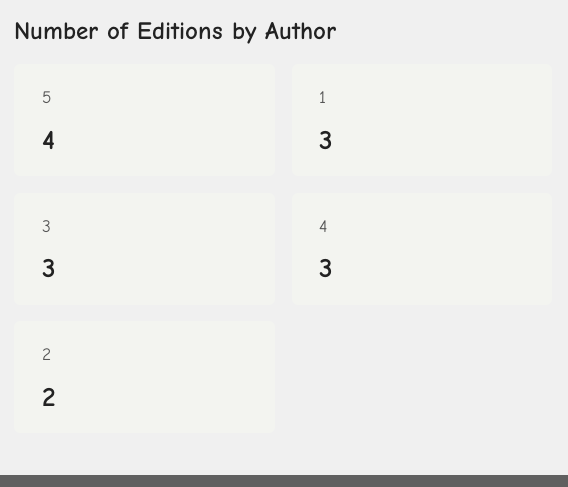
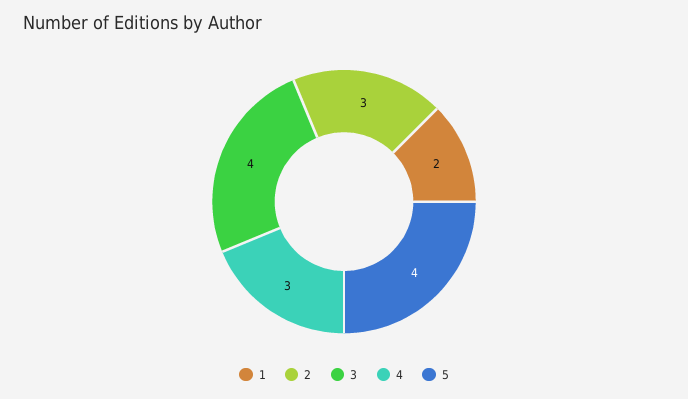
  {
    "5": 4,
-   "1": 3,
+   "1": 2,
-   "3": 3,
+   "3": 4,
    "4": 3,
-   "2": 2
+   "2": 3
  }

